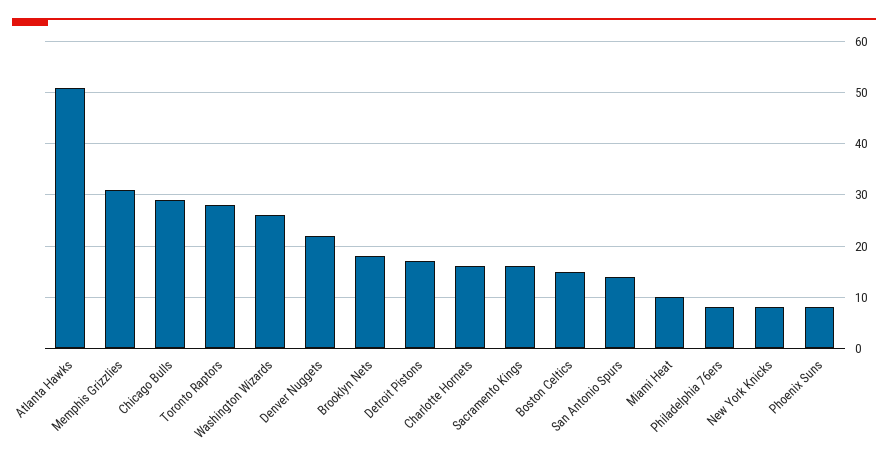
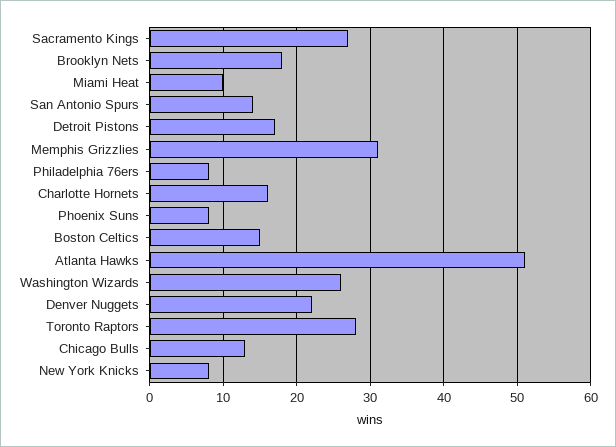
  {
    "Atlanta Hawks": 51,
    "Memphis Grizzlies": 31,
-   "Chicago Bulls": 30,
+   "Chicago Bulls": 13,
    "Toronto Raptors": 28,
    "Washington Wizards": 26,
    "Denver Nuggets": 22,
    "Brooklyn Nets": 18,
    "Detroit Pistons": 17,
    "Charlotte Hornets": 16,
-   "Sacramento Kings": 15,
+   "Sacramento Kings": 27,
    "Boston Celtics": 15,
    "San Antonio Spurs": 14,
    "Miami Heat": 10,
    "Philadelphia 76ers": 8,
    "New York Knicks": 8,
    "Phoenix Suns": 8
  }

